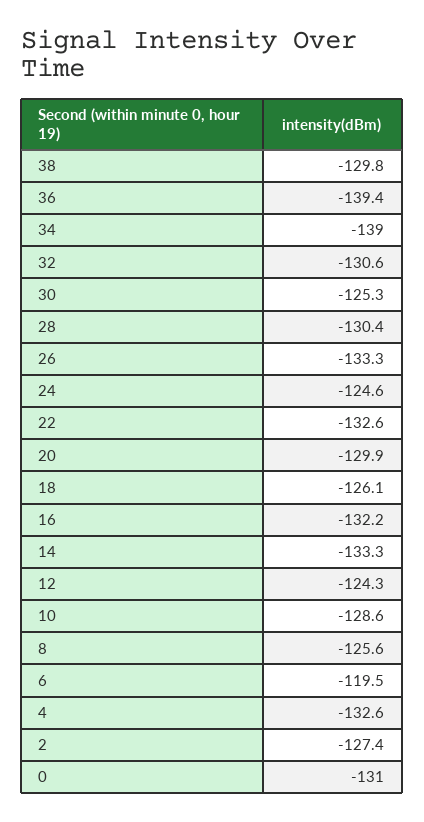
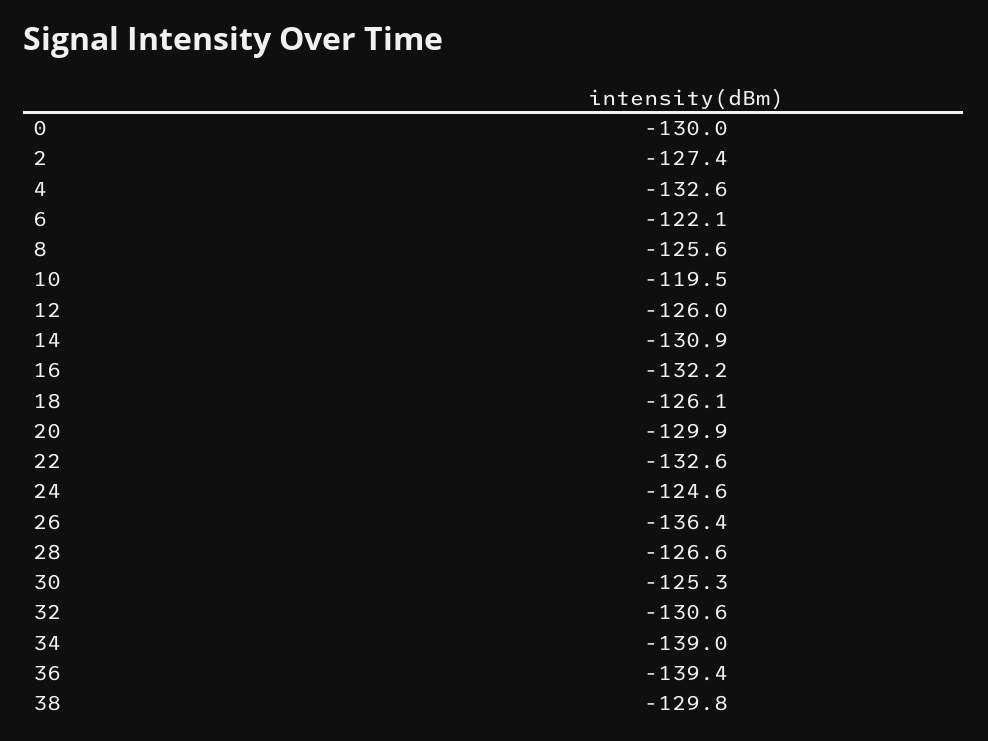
  {
    "38": -129.8,
    "36": -139.4,
    "34": -139,
    "32": -130.6,
    "30": -125.3,
-   "28": -130.4,
+   "28": -126.6,
-   "26": -133.3,
+   "26": -136.4,
    "24": -124.6,
    "22": -132.6,
    "20": -129.9,
    "18": -126.1,
    "16": -132.2,
-   "14": -133.3,
+   "14": -130.9,
-   "12": -124.3,
+   "12": -126,
-   "10": -128.6,
+   "10": -119.5,
    "8": -125.6,
-   "6": -119.5,
+   "6": -122.1,
    "4": -132.6,
    "2": -127.4,
-   "0": -131
+   "0": -130
  }

